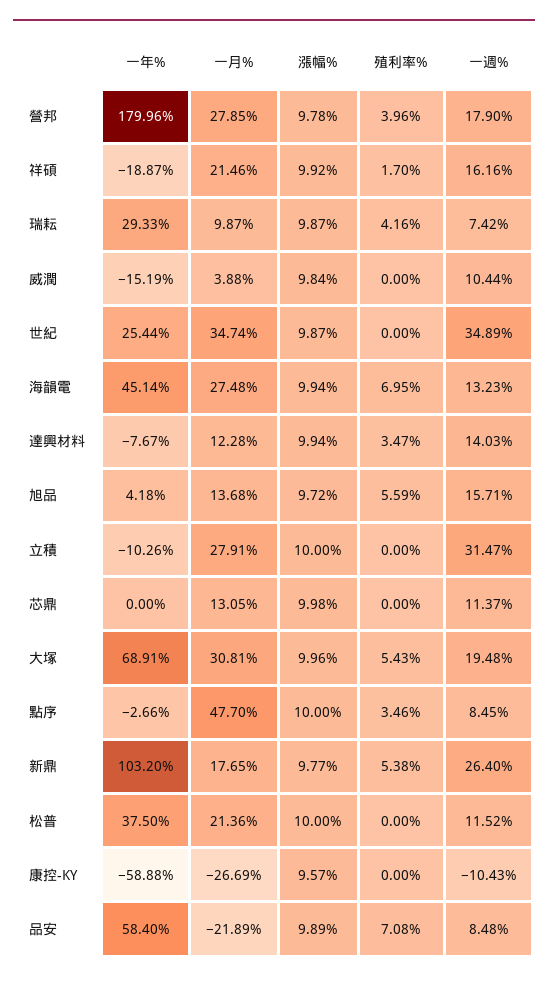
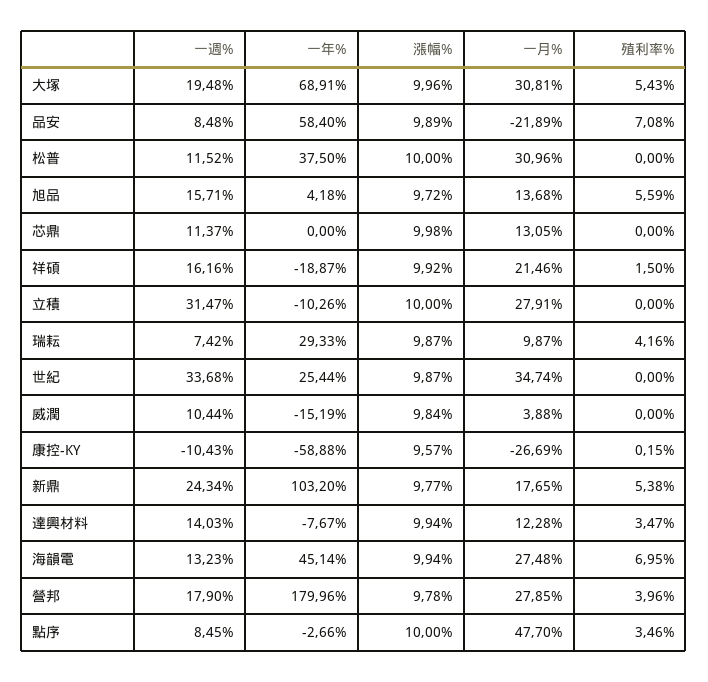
  {
    "一年%": {
      "營邦": 179.96,
      "祥碩": -18.87,
      "瑞耘": 29.33,
      "威潤": -15.19,
      "世紀": 25.44,
      "海韻電": 45.14,
      "達興材料": -7.67,
      "旭品": 4.18,
      "立積": -10.26,
      "芯鼎": 0,
      "大塚": 68.91,
      "點序": -2.66,
      "新鼎": 103.2,
      "松普": 37.5,
      "康控-KY": -58.88,
      "品安": 58.4
    },
    "一月%": {
      "營邦": 27.85,
      "祥碩": 21.46,
      "瑞耘": 9.87,
      "威潤": 3.88,
      "世紀": 34.74,
      "海韻電": 27.48,
      "達興材料": 12.28,
      "旭品": 13.68,
      "立積": 27.91,
      "芯鼎": 13.05,
      "大塚": 30.81,
      "點序": 47.7,
      "新鼎": 17.65,
-     "松普": 21.36,
+     "松普": 30.96,
      "康控-KY": -26.69,
      "品安": -21.89
    },
    "漲幅%": {
      "營邦": 9.78,
      "祥碩": 9.92,
      "瑞耘": 9.87,
      "威潤": 9.84,
      "世紀": 9.87,
      "海韻電": 9.94,
      "達興材料": 9.94,
      "旭品": 9.72,
      "立積": 10,
      "芯鼎": 9.98,
      "大塚": 9.96,
      "點序": 10,
      "新鼎": 9.77,
      "松普": 10,
      "康控-KY": 9.57,
      "品安": 9.89
    },
    "殖利率%": {
      "營邦": 3.96,
-     "祥碩": 1.7,
+     "祥碩": 1.5,
      "瑞耘": 4.16,
      "威潤": 0,
      "世紀": 0,
      "海韻電": 6.95,
      "達興材料": 3.47,
      "旭品": 5.59,
      "立積": 0,
      "芯鼎": 0,
      "大塚": 5.43,
      "點序": 3.46,
      "新鼎": 5.38,
      "松普": 0,
-     "康控-KY": 0,
+     "康控-KY": 0.15,
      "品安": 7.08
    },
    "一週%": {
      "營邦": 17.9,
      "祥碩": 16.16,
      "瑞耘": 7.42,
      "威潤": 10.44,
-     "世紀": 34.89,
+     "世紀": 33.68,
      "海韻電": 13.23,
      "達興材料": 14.03,
      "旭品": 15.71,
      "立積": 31.47,
      "芯鼎": 11.37,
      "大塚": 19.48,
      "點序": 8.45,
-     "新鼎": 26.4,
+     "新鼎": 24.34,
      "松普": 11.52,
      "康控-KY": -10.43,
      "品安": 8.48
    }
  }

